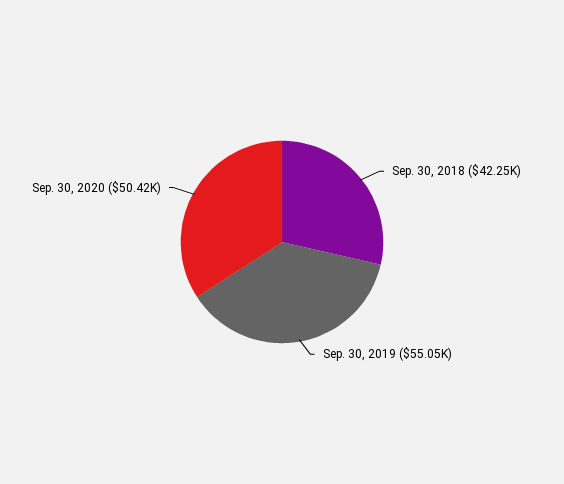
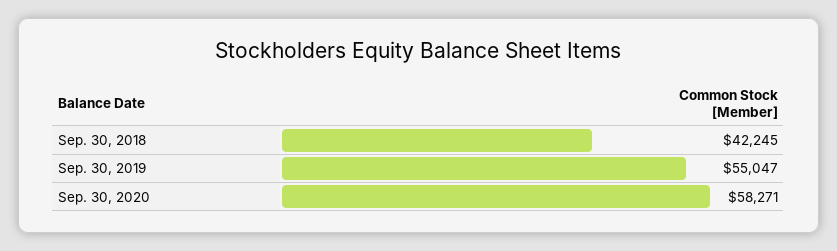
  {
    "Sep. 30, 2018": 42245,
    "Sep. 30, 2019": 55047,
-   "Sep. 30, 2020": 50420
+   "Sep. 30, 2020": 58271
  }

